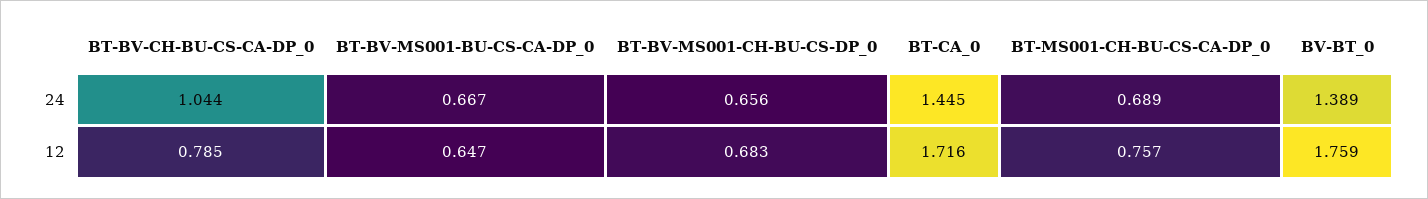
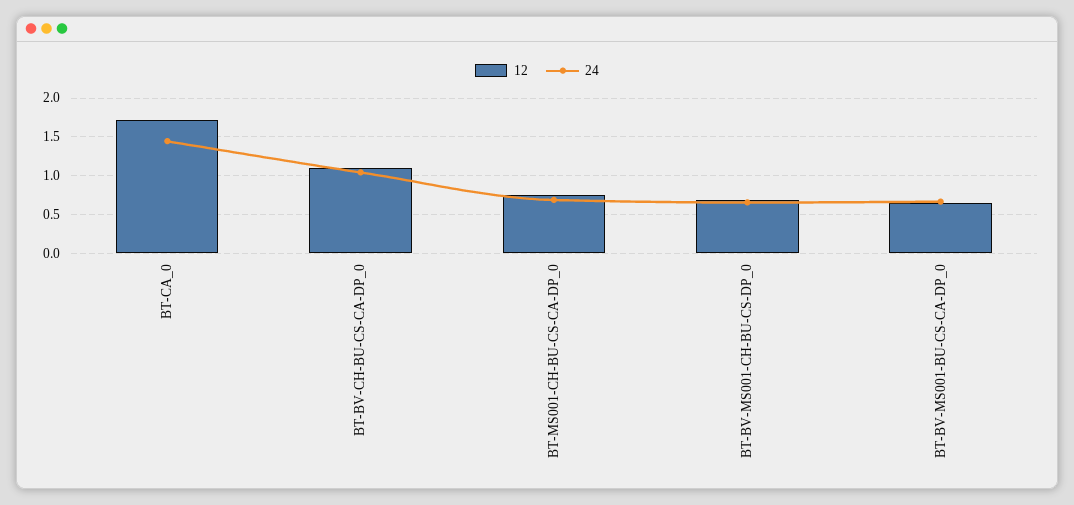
  {
    "24": {
      "BT-BV-CH-BU-CS-CA-DP_0": 1.044,
      "BT-BV-MS001-BU-CS-CA-DP_0": 0.667,
      "BT-BV-MS001-CH-BU-CS-DP_0": 0.656,
      "BT-CA_0": 1.445,
-     "BT-MS001-CH-BU-CS-CA-DP_0": 0.689,
+     "BT-MS001-CH-BU-CS-CA-DP_0": 0.689
-     "BV-BT_0": 1.389
    },
    "12": {
-     "BT-BV-CH-BU-CS-CA-DP_0": 0.785,
+     "BT-BV-CH-BU-CS-CA-DP_0": 1.1,
      "BT-BV-MS001-BU-CS-CA-DP_0": 0.647,
      "BT-BV-MS001-CH-BU-CS-DP_0": 0.683,
      "BT-CA_0": 1.716,
-     "BT-MS001-CH-BU-CS-CA-DP_0": 0.757,
+     "BT-MS001-CH-BU-CS-CA-DP_0": 0.757
-     "BV-BT_0": 1.759
    }
  }

